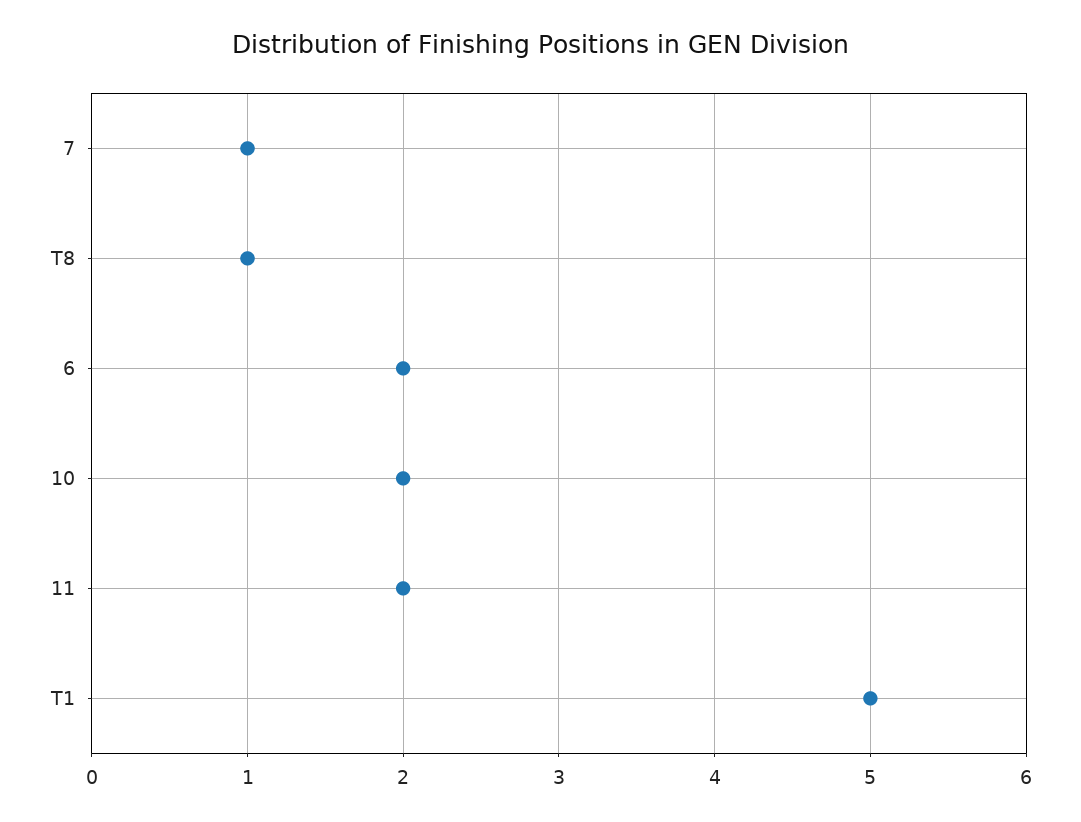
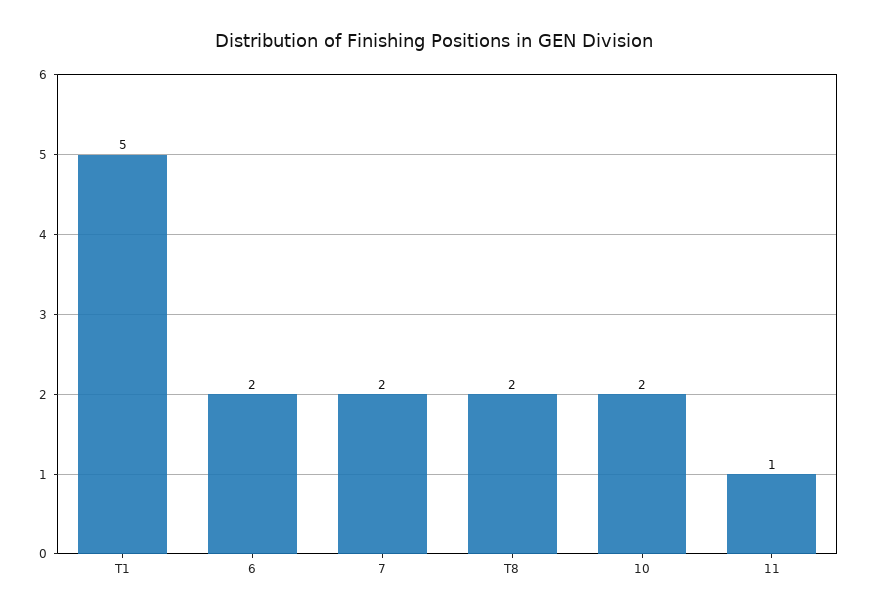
  {
-   "7": 1,
+   "7": 2,
-   "T8": 1,
+   "T8": 2,
    "6": 2,
    "10": 2,
-   "11": 2,
+   "11": 1,
    "T1": 5
  }

